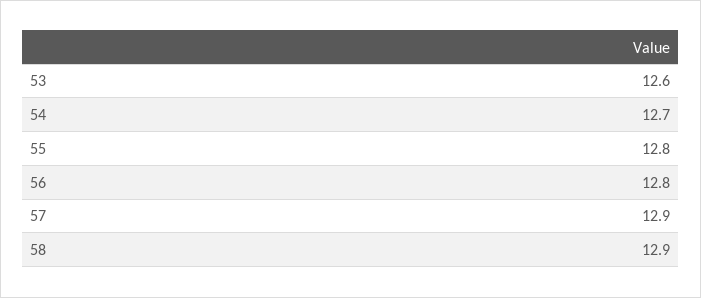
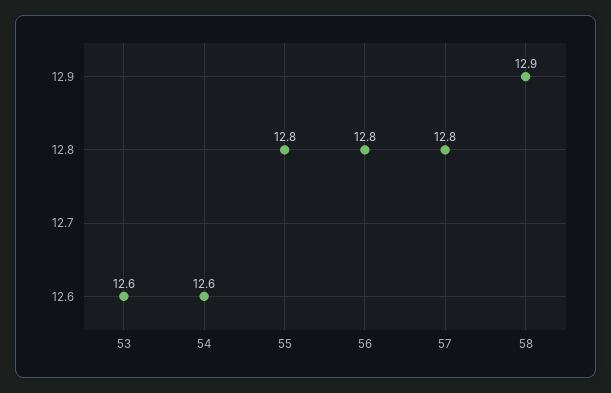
  {
    "53": 12.6,
-   "54": 12.7,
+   "54": 12.6,
    "55": 12.8,
    "56": 12.8,
-   "57": 12.9,
+   "57": 12.8,
    "58": 12.9
  }

